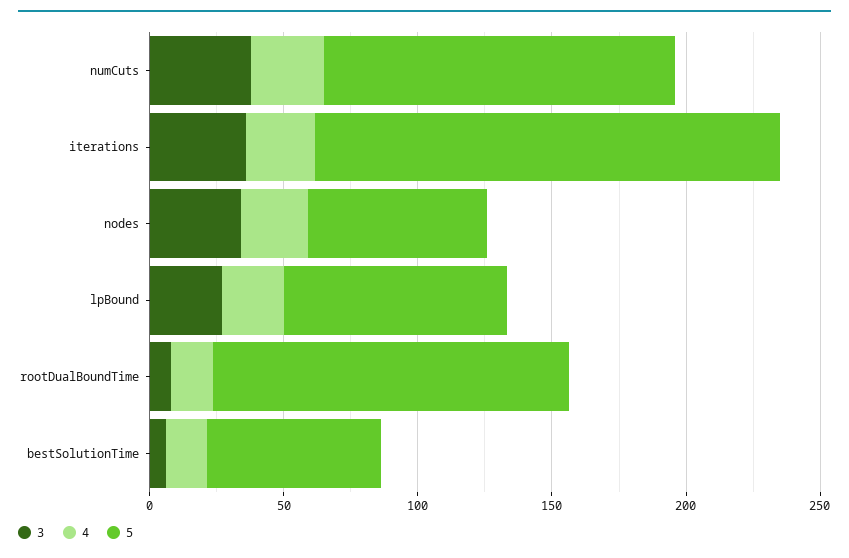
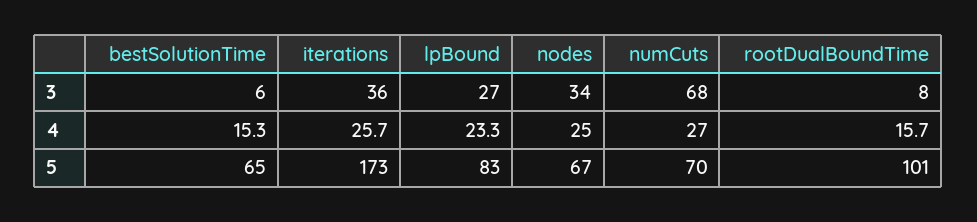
  {
    "3": {
-     "numCuts": 40,
+     "numCuts": 68,
      "iterations": 36,
      "nodes": 34,
      "lpBound": 27,
      "rootDualBoundTime": 8,
      "bestSolutionTime": 6
    },
    "4": {
      "numCuts": 27,
      "iterations": 25.7,
      "nodes": 25,
      "lpBound": 23.3,
      "rootDualBoundTime": 15.7,
      "bestSolutionTime": 15.3
    },
    "5": {
-     "numCuts": 130,
+     "numCuts": 70,
      "iterations": 173,
      "nodes": 67,
      "lpBound": 83,
-     "rootDualBoundTime": 130,
+     "rootDualBoundTime": 101,
      "bestSolutionTime": 65
    }
  }

